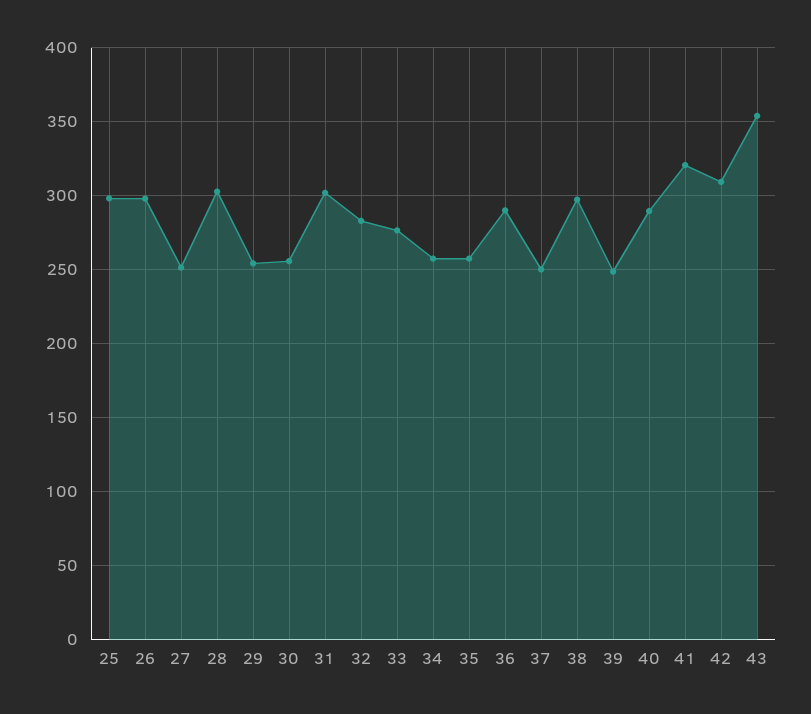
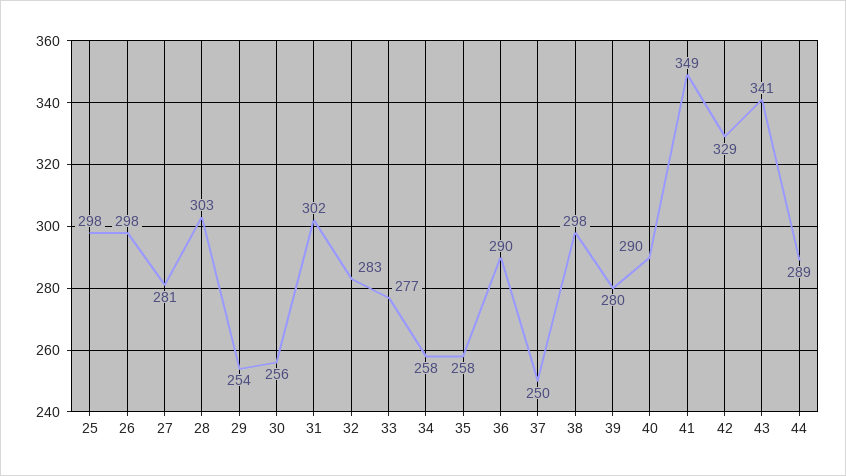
  {
    "25": 298,
    "26": 298,
-   "27": 250,
+   "27": 281,
    "28": 303,
    "29": 254,
    "30": 256,
    "31": 302,
    "32": 283,
    "33": 277,
    "34": 258,
    "35": 258,
    "36": 290,
    "37": 250,
    "38": 298,
-   "39": 250,
+   "39": 280,
    "40": 290,
-   "41": 320,
+   "41": 349,
-   "42": 310,
+   "42": 329,
-   "43": 355
+   "43": 341,
+   "44": 289
  }

